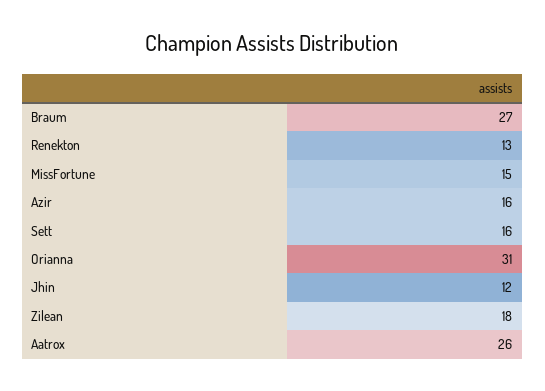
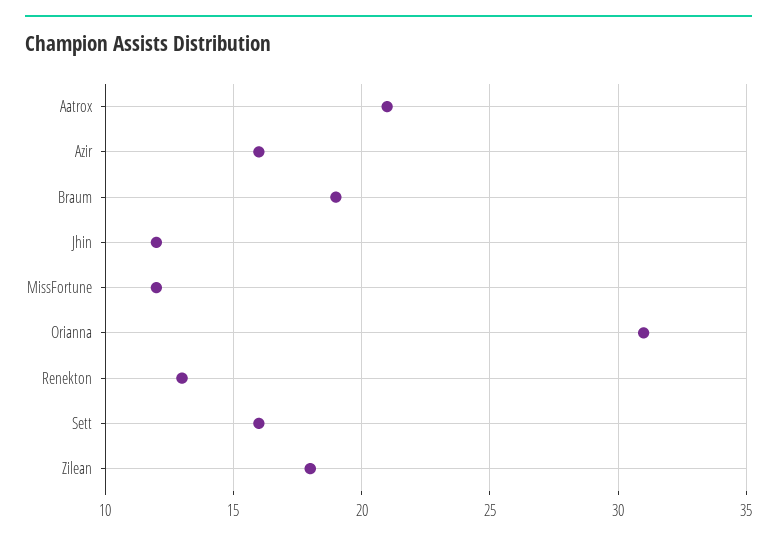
  {
-   "Braum": 27,
+   "Braum": 19,
    "Renekton": 13,
-   "MissFortune": 15,
+   "MissFortune": 12,
    "Azir": 16,
    "Sett": 16,
    "Orianna": 31,
    "Jhin": 12,
    "Zilean": 18,
-   "Aatrox": 26
+   "Aatrox": 21
  }

